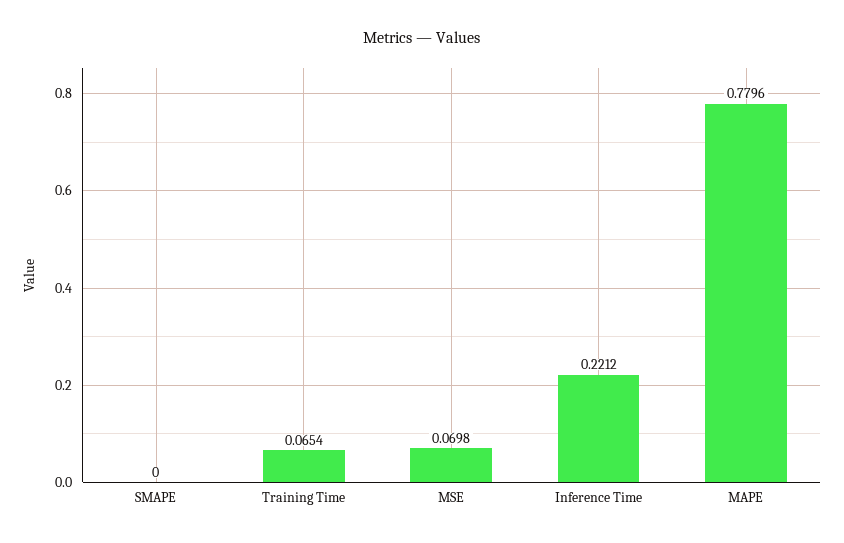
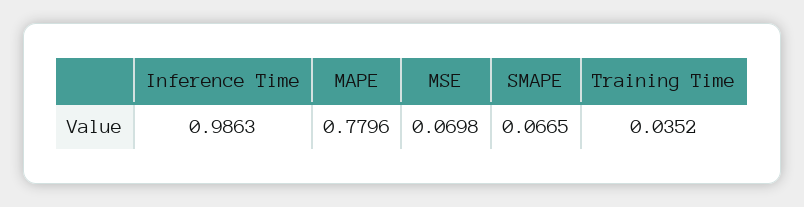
  {
-   "SMAPE": 0,
+   "SMAPE": 0.0665,
-   "Training Time": 0.0654,
+   "Training Time": 0.0352,
    "MSE": 0.0698,
-   "Inference Time": 0.2212,
+   "Inference Time": 0.9863,
    "MAPE": 0.7796
  }

